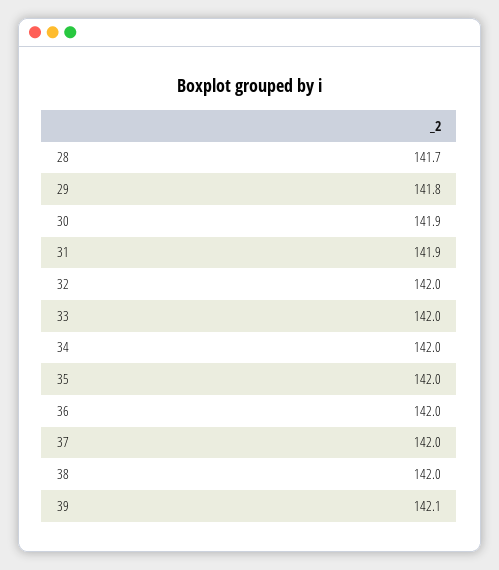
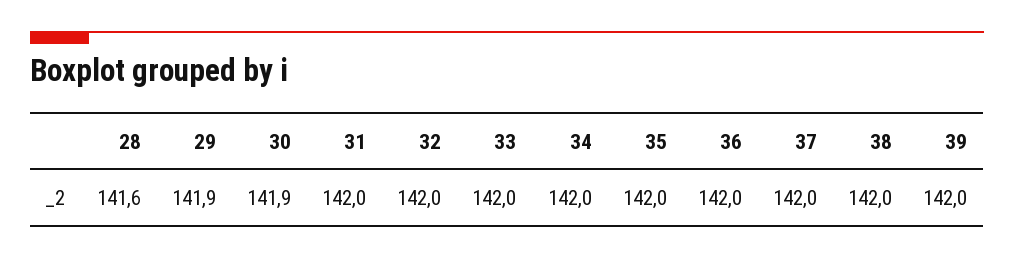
  {
-   "28": 141.7,
+   "28": 141.6,
-   "29": 141.8,
+   "29": 141.9,
    "30": 141.9,
-   "31": 141.9,
+   "31": 142,
    "32": 142,
    "33": 142,
    "34": 142,
    "35": 142,
    "36": 142,
    "37": 142,
    "38": 142,
-   "39": 142.1
+   "39": 142
  }

